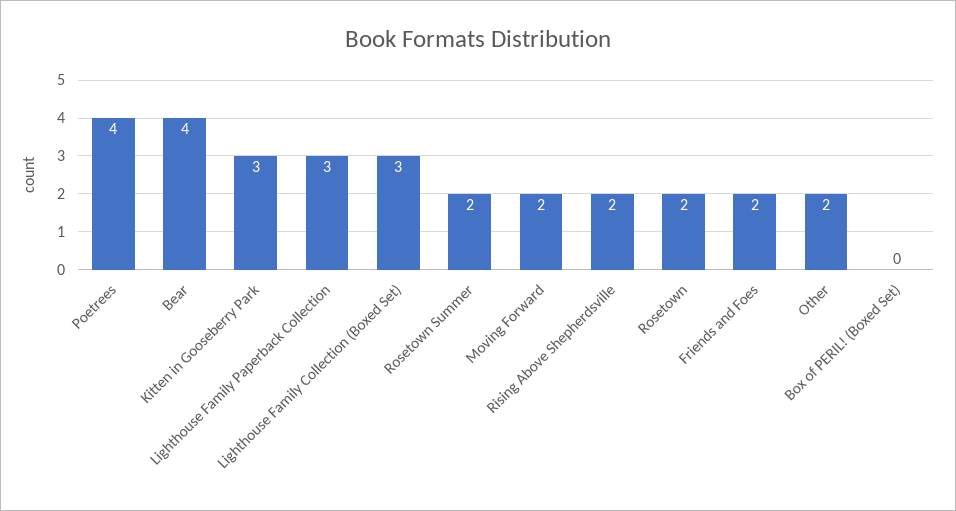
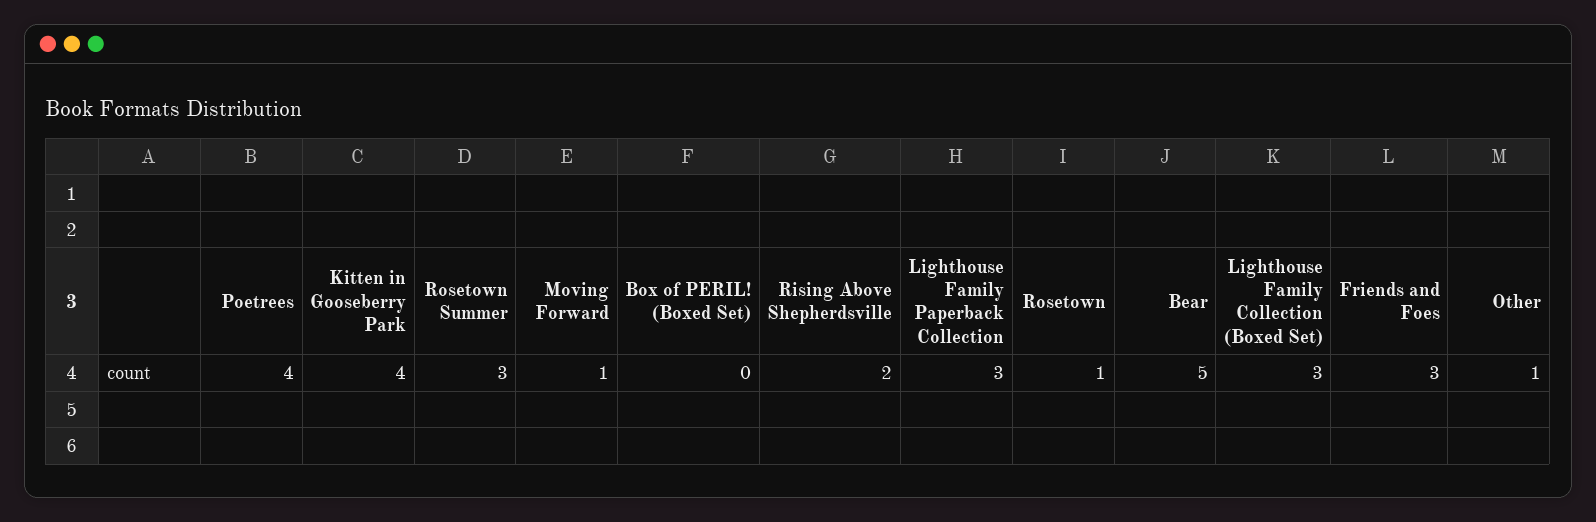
  {
    "Poetrees": 4,
-   "Bear": 4,
+   "Bear": 5,
-   "Kitten in Gooseberry Park": 3,
+   "Kitten in Gooseberry Park": 4,
    "Lighthouse Family Paperback Collection": 3,
    "Lighthouse Family Collection (Boxed Set)": 3,
-   "Rosetown Summer": 2,
+   "Rosetown Summer": 3,
-   "Moving Forward": 2,
+   "Moving Forward": 1,
    "Rising Above Shepherdsville": 2,
-   "Rosetown": 2,
+   "Rosetown": 1,
-   "Friends and Foes": 2,
+   "Friends and Foes": 3,
-   "Other": 2,
+   "Other": 1,
    "Box of PERIL! (Boxed Set)": 0
  }

